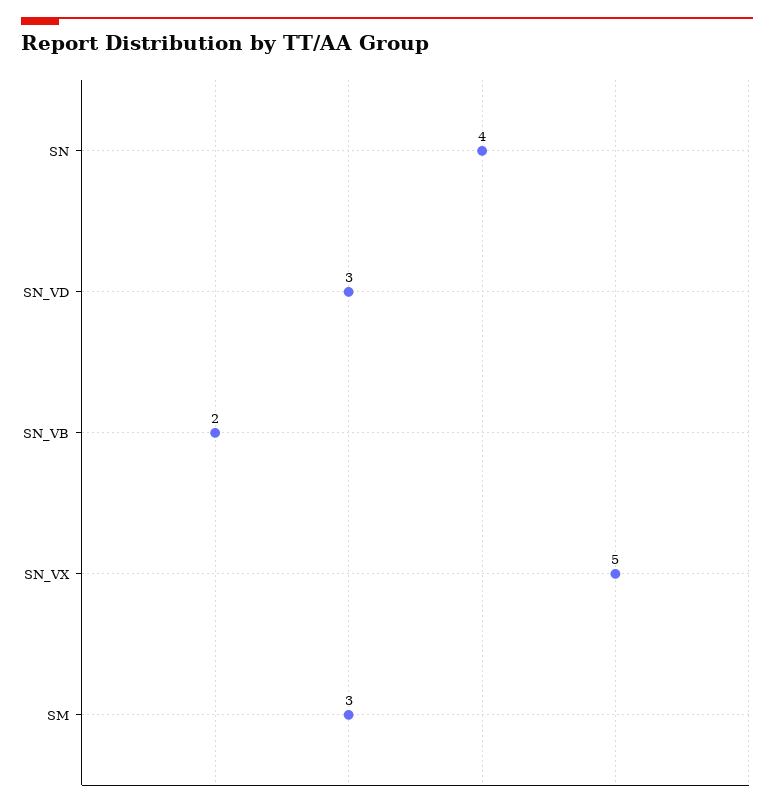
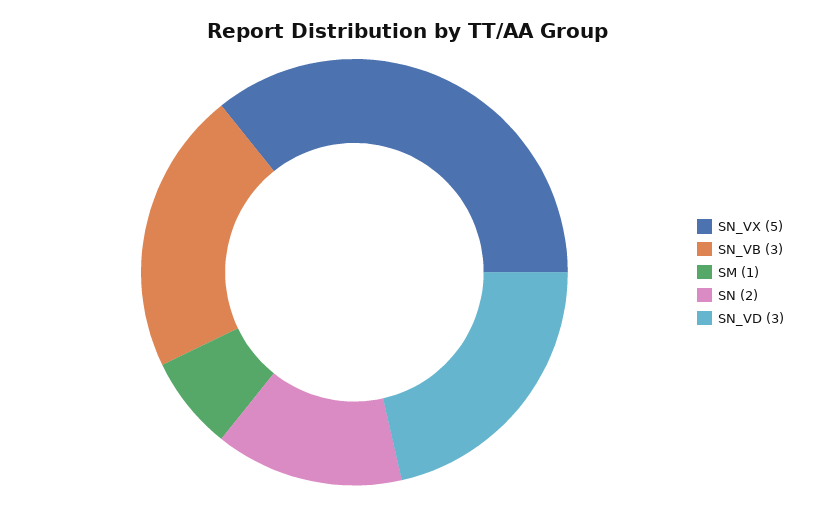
  {
-   "SN": 4,
+   "SN": 2,
    "SN_VD": 3,
-   "SN_VB": 2,
+   "SN_VB": 3,
    "SN_VX": 5,
-   "SM": 3
+   "SM": 1
  }

